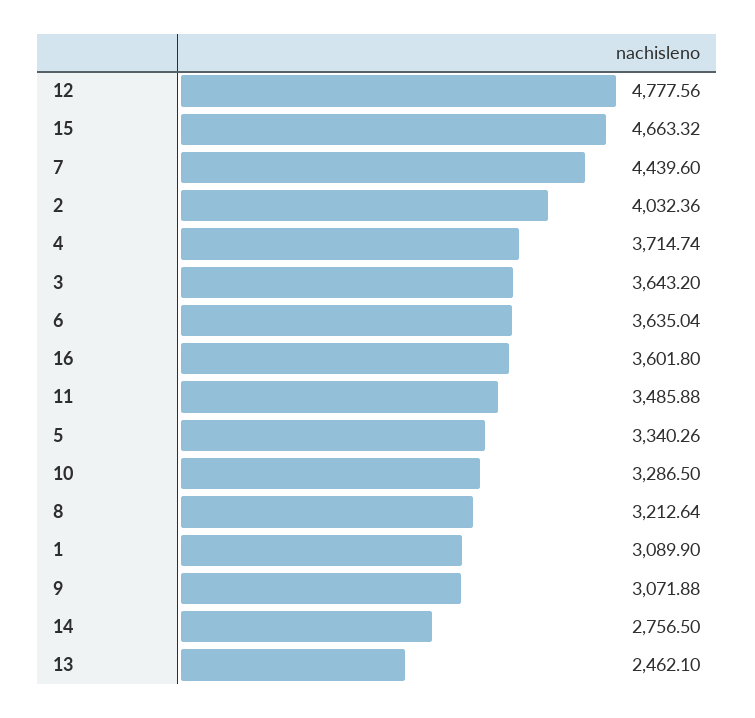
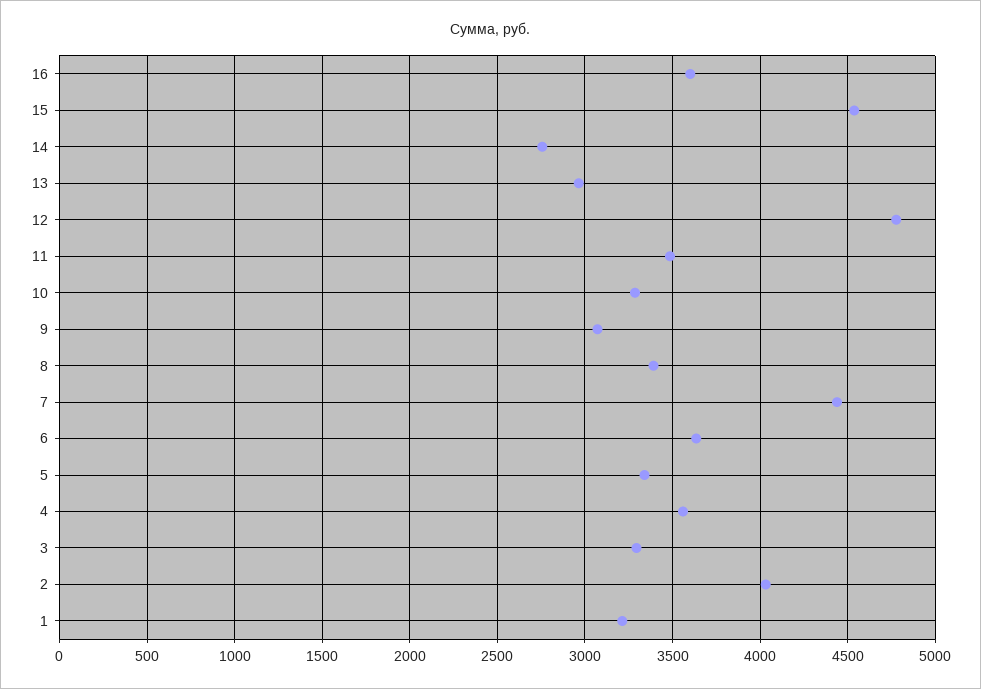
  {
    "12": 4777.56,
-   "15": 4663.32,
+   "15": 4550,
    "7": 4439.6,
    "2": 4032.36,
-   "4": 3714.74,
+   "4": 3550,
-   "3": 3643.2,
+   "3": 3300,
    "6": 3635.04,
    "16": 3601.8,
    "11": 3485.88,
    "5": 3340.26,
    "10": 3286.5,
-   "8": 3212.64,
+   "8": 3400,
-   "1": 3089.9,
+   "1": 3200,
    "9": 3071.88,
    "14": 2756.5,
-   "13": 2462.1
+   "13": 2950
  }

